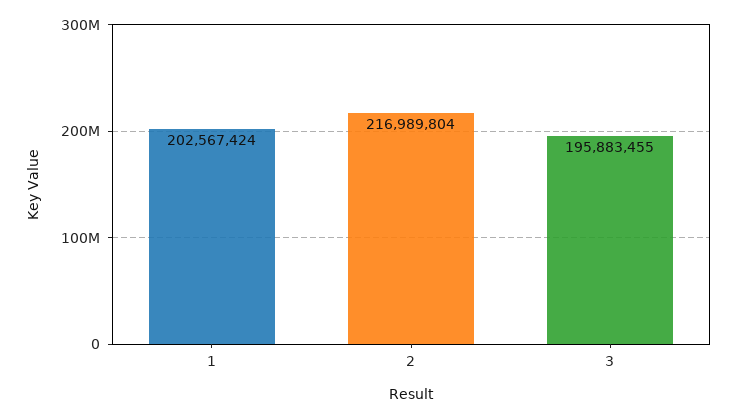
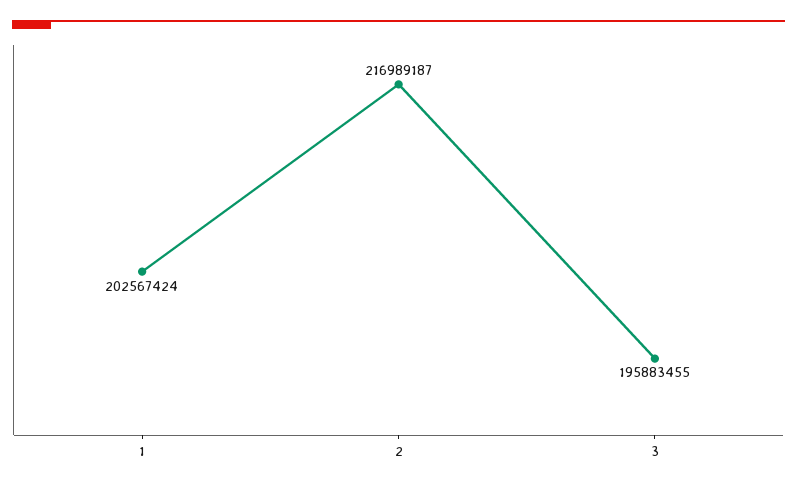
  {
    "1": 202567424,
-   "2": 216989804,
+   "2": 216989187,
    "3": 195883455
  }

